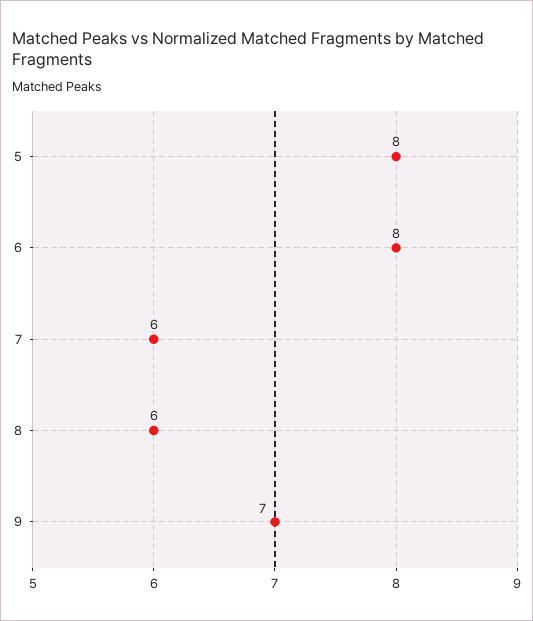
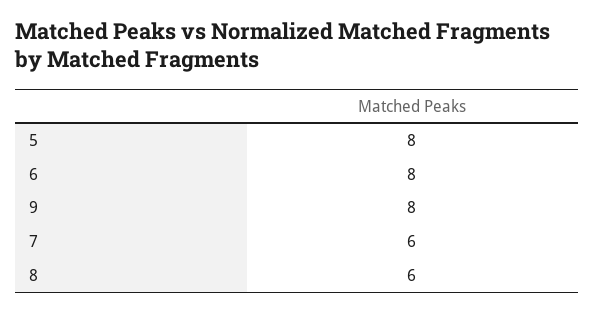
  {
    "5": 8,
    "6": 8,
    "7": 6,
    "8": 6,
-   "9": 7
+   "9": 8
  }

